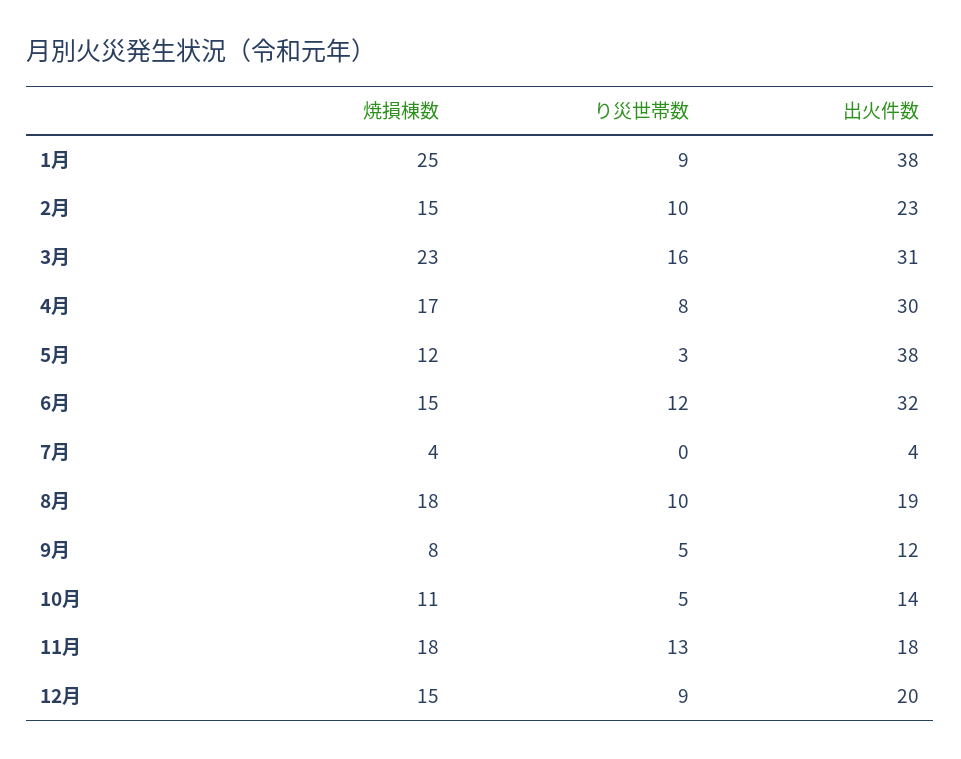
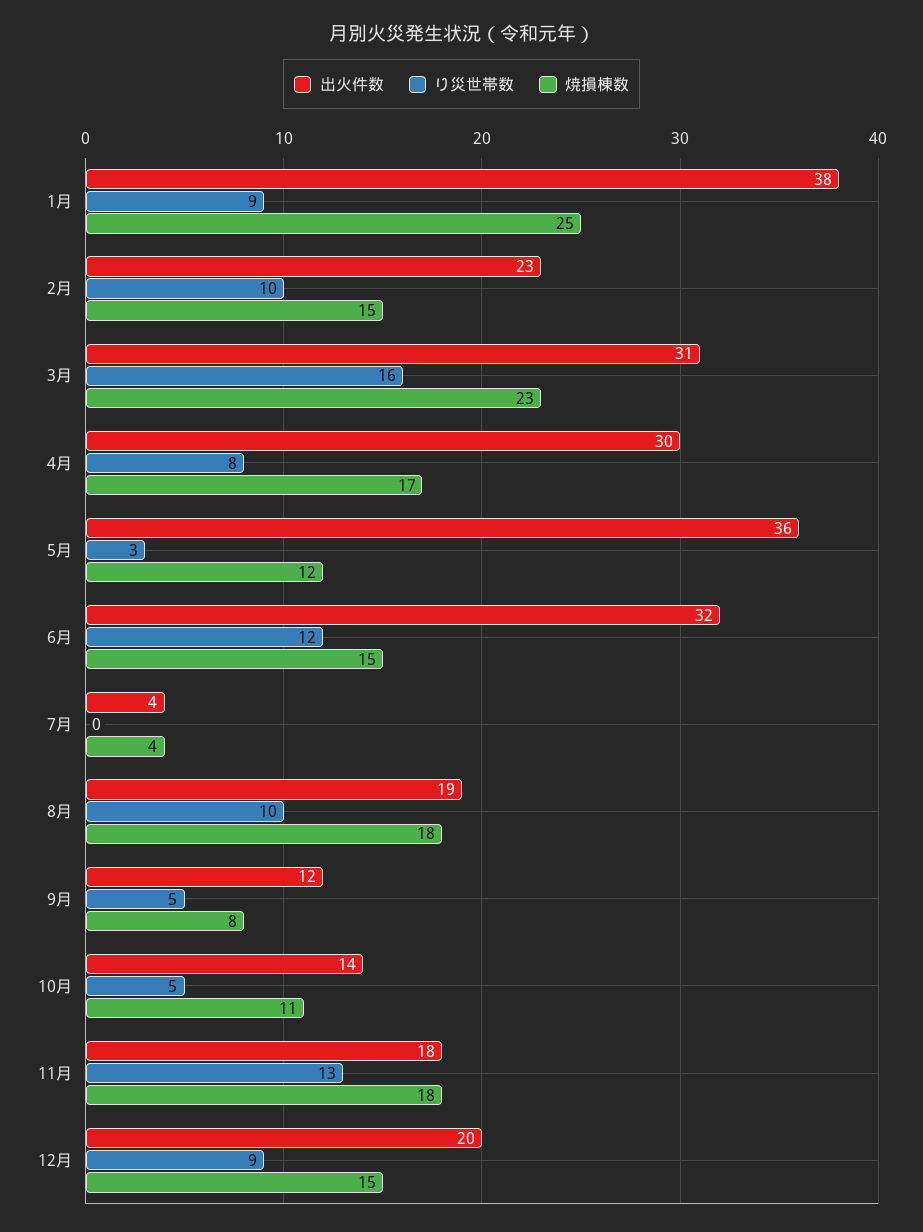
  {
    "焼損棟数": {
      "1月": 25,
      "2月": 15,
      "3月": 23,
      "4月": 17,
      "5月": 12,
      "6月": 15,
      "7月": 4,
      "8月": 18,
      "9月": 8,
      "10月": 11,
      "11月": 18,
      "12月": 15
    },
    "り災世帯数": {
      "1月": 9,
      "2月": 10,
      "3月": 16,
      "4月": 8,
      "5月": 3,
      "6月": 12,
      "7月": 0,
      "8月": 10,
      "9月": 5,
      "10月": 5,
      "11月": 13,
      "12月": 9
    },
    "出火件数": {
      "1月": 38,
      "2月": 23,
      "3月": 31,
      "4月": 30,
-     "5月": 38,
+     "5月": 36,
      "6月": 32,
      "7月": 4,
      "8月": 19,
      "9月": 12,
      "10月": 14,
      "11月": 18,
      "12月": 20
    }
  }

